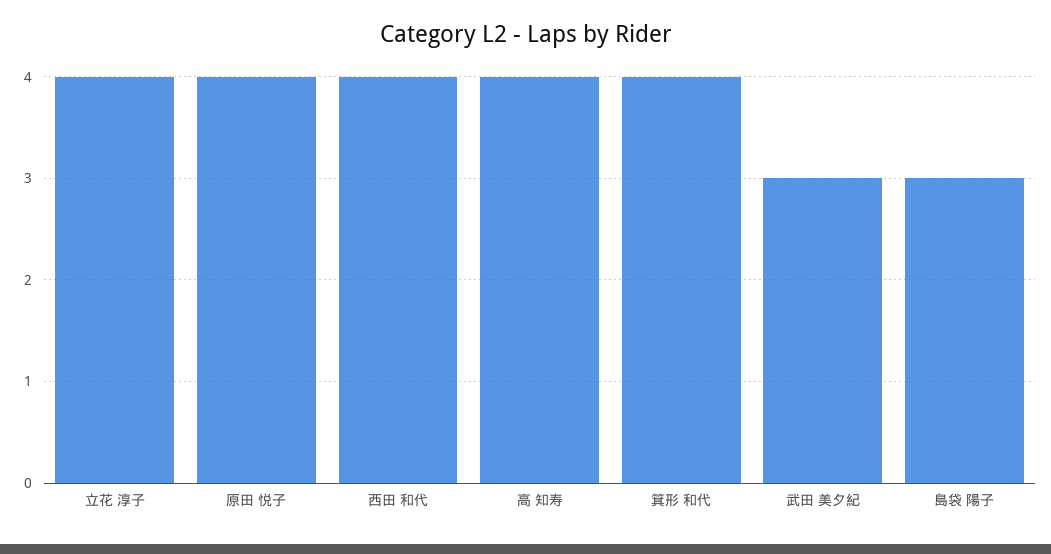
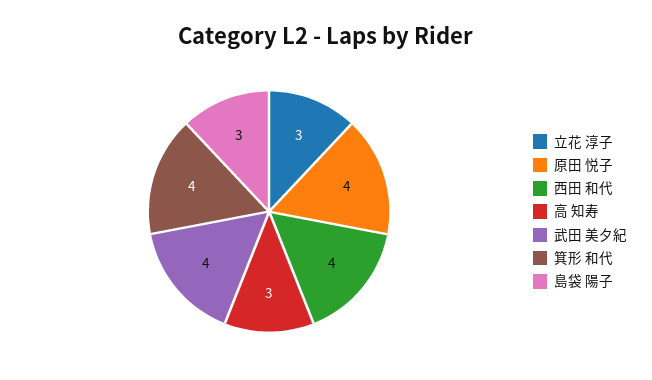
  {
-   "立花 淳子": 4,
+   "立花 淳子": 3,
    "原田 悦子": 4,
    "西田 和代": 4,
-   "高 知寿": 4,
+   "高 知寿": 3,
    "箕形 和代": 4,
-   "武田 美夕紀": 3,
+   "武田 美夕紀": 4,
    "島袋 陽子": 3
  }

